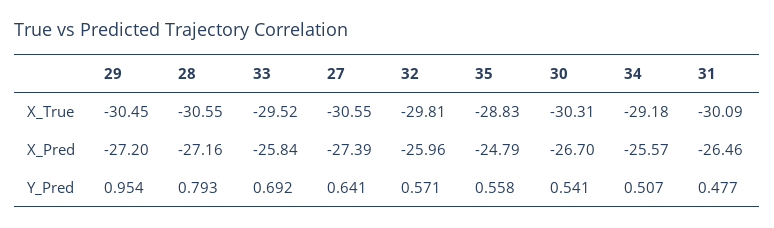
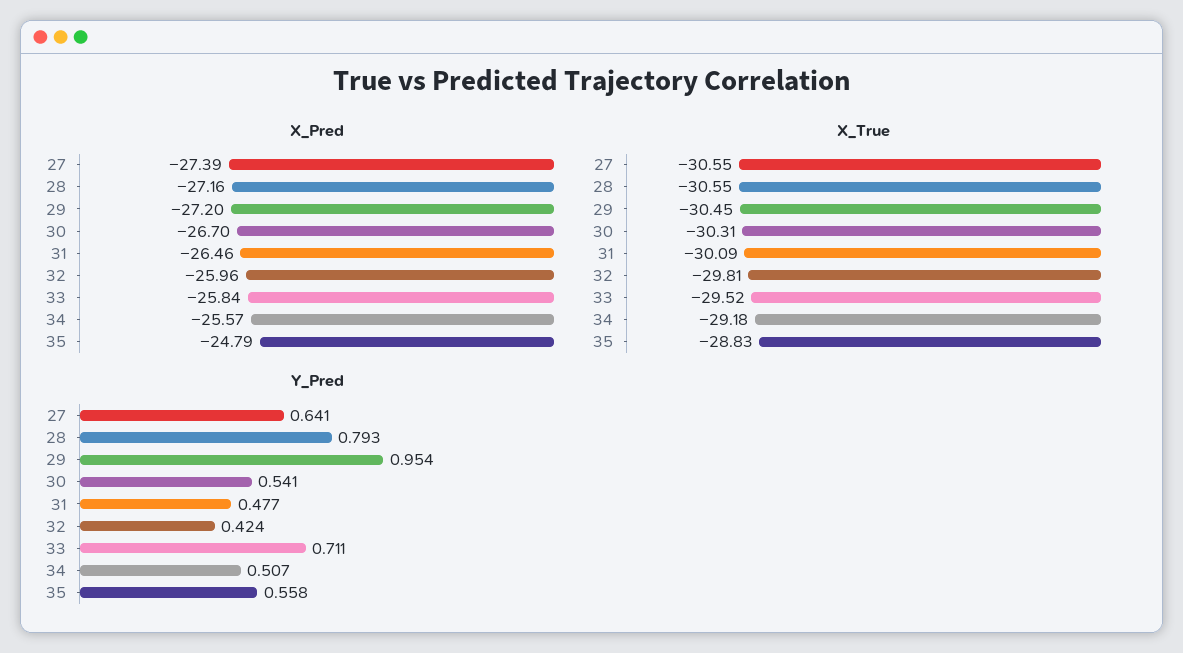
  {
    "X_True": {
      "29": -30.45,
      "28": -30.55,
      "33": -29.52,
      "27": -30.55,
      "32": -29.81,
      "35": -28.83,
      "30": -30.31,
      "34": -29.18,
      "31": -30.09
    },
    "X_Pred": {
      "29": -27.2,
      "28": -27.16,
      "33": -25.84,
      "27": -27.39,
      "32": -25.96,
      "35": -24.79,
      "30": -26.7,
      "34": -25.57,
      "31": -26.46
    },
    "Y_Pred": {
      "29": 0.954,
      "28": 0.793,
-     "33": 0.692,
+     "33": 0.711,
      "27": 0.641,
-     "32": 0.571,
+     "32": 0.424,
      "35": 0.558,
      "30": 0.541,
      "34": 0.507,
      "31": 0.477
    }
  }

